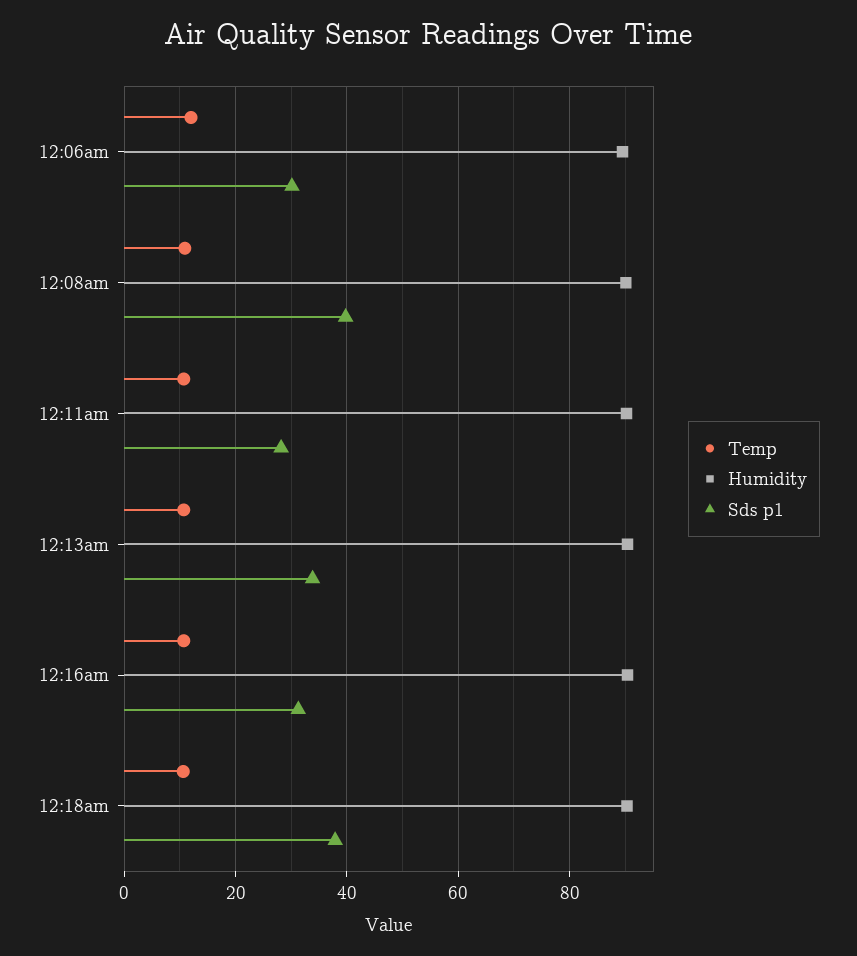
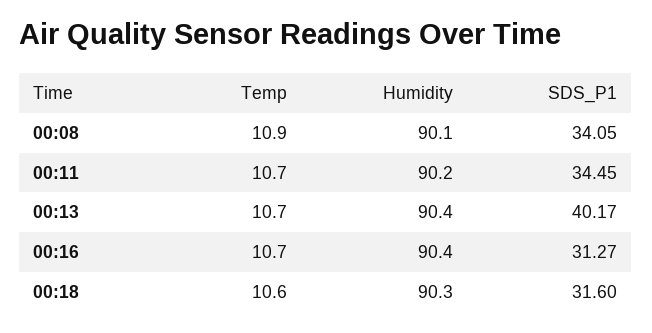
  {
    "Temp": {
-     "12:06am": 12,
      "12:08am": 10.9,
      "12:11am": 10.7,
      "12:13am": 10.7,
      "12:16am": 10.7,
      "12:18am": 10.6
    },
    "Humidity": {
-     "12:06am": 90,
      "12:08am": 90.1,
      "12:11am": 90.2,
      "12:13am": 90.4,
      "12:16am": 90.4,
      "12:18am": 90.3
    },
    "Sds p1": {
-     "12:06am": 30,
-     "12:08am": 40,
+     "12:08am": 34.05,
-     "12:11am": 28,
+     "12:11am": 34.45,
-     "12:13am": 34,
+     "12:13am": 40.17,
      "12:16am": 31.27,
-     "12:18am": 38
+     "12:18am": 31.6
    }
  }

